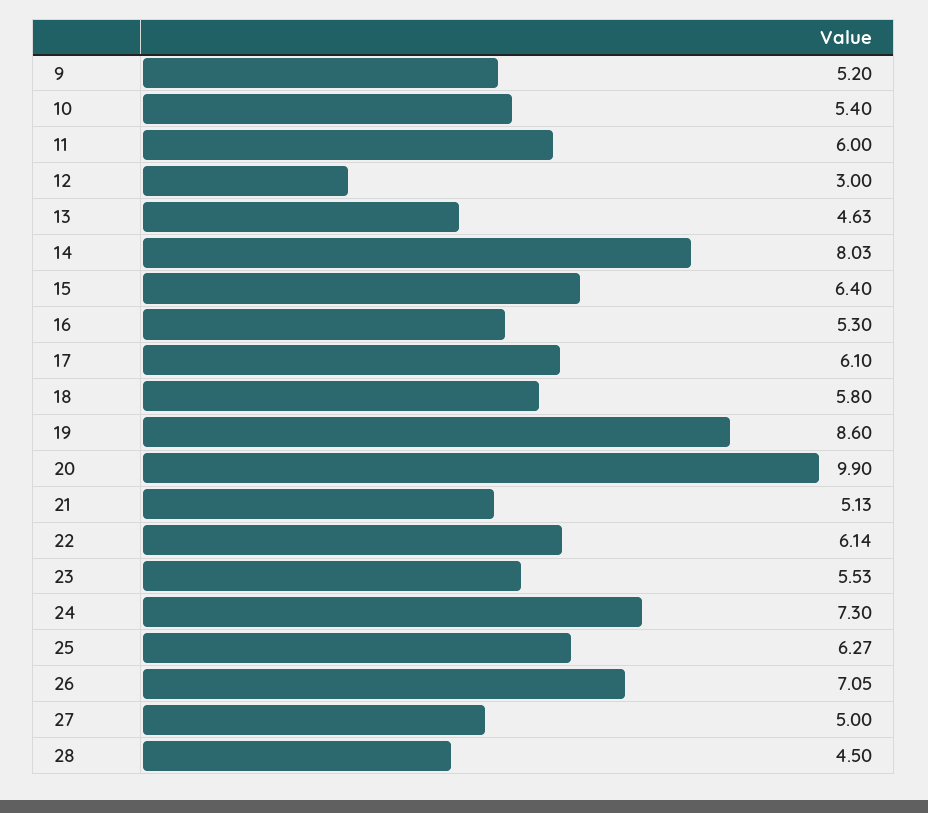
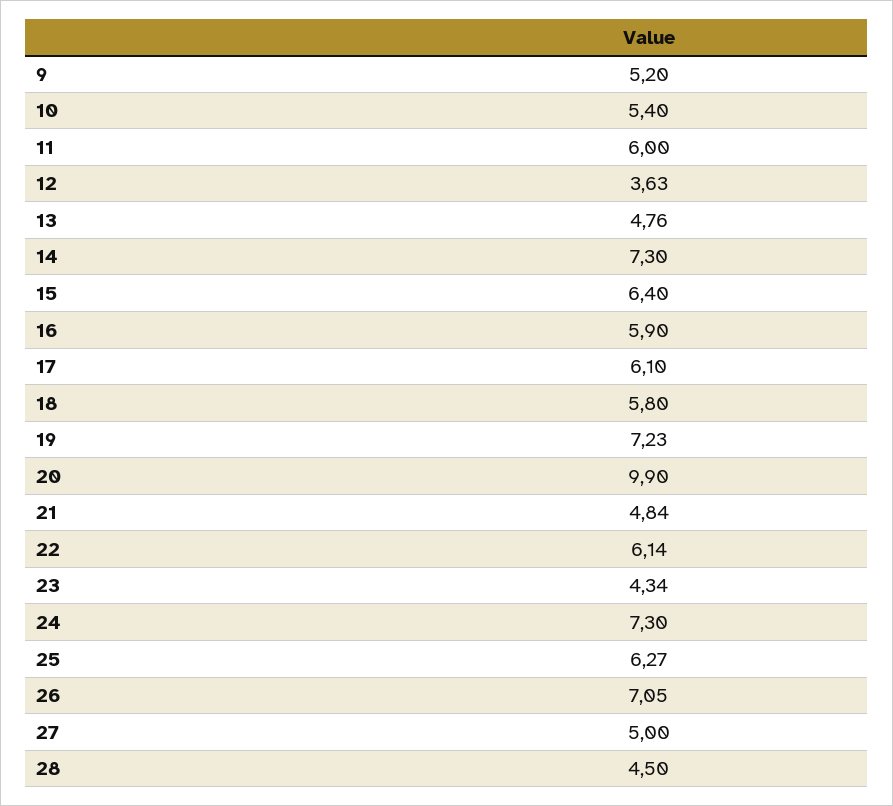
  {
    "9": 5.2,
    "10": 5.4,
    "11": 6,
-   "12": 3,
+   "12": 3.63,
-   "13": 4.63,
+   "13": 4.76,
-   "14": 8.03,
+   "14": 7.3,
    "15": 6.4,
-   "16": 5.3,
+   "16": 5.9,
    "17": 6.1,
    "18": 5.8,
-   "19": 8.6,
+   "19": 7.23,
    "20": 9.9,
-   "21": 5.13,
+   "21": 4.84,
    "22": 6.14,
-   "23": 5.53,
+   "23": 4.34,
    "24": 7.3,
    "25": 6.27,
    "26": 7.05,
    "27": 5,
    "28": 4.5
  }

